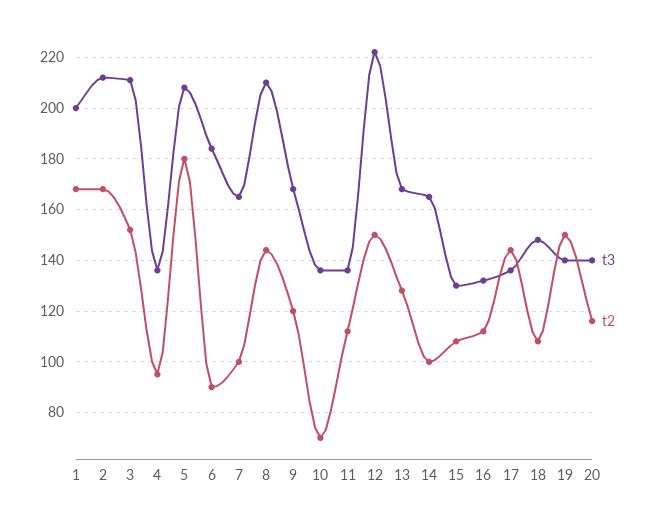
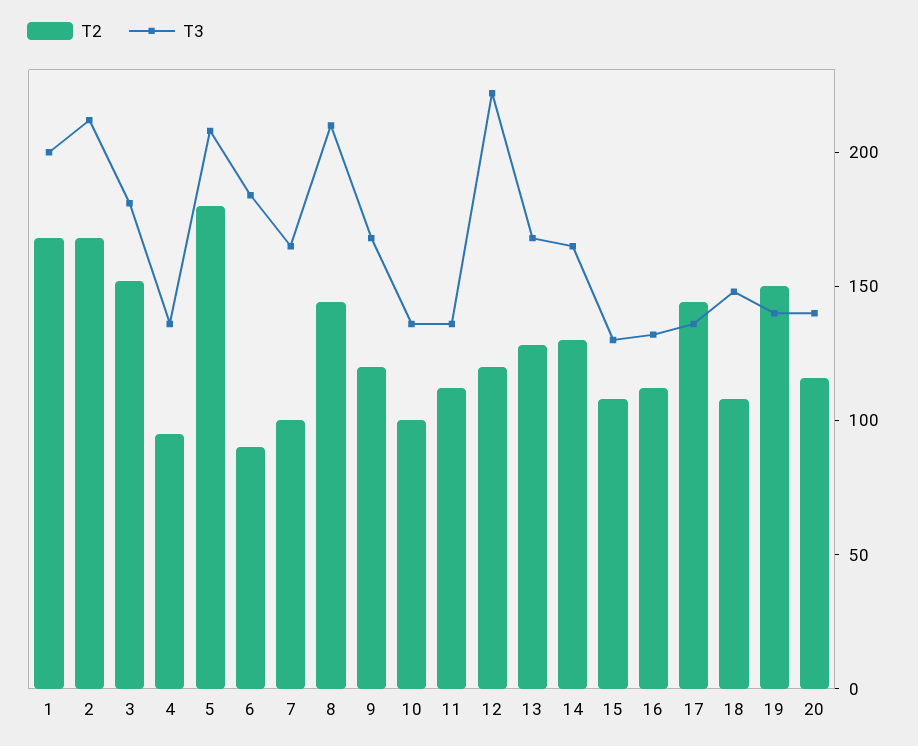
  {
    "t3": {
      "1": 200,
      "2": 210,
-     "3": 210,
+     "3": 180,
      "4": 135,
      "5": 210,
      "6": 185,
      "7": 165,
      "8": 210,
      "9": 170,
      "10": 135,
      "11": 135,
      "12": 220,
      "13": 170,
      "14": 165,
      "15": 130,
      "16": 130,
      "17": 135,
      "18": 150,
      "19": 140,
      "20": 140
    },
    "t2": {
      "1": 170,
      "2": 170,
      "3": 150,
      "4": 95,
      "5": 180,
      "6": 90,
      "7": 100,
      "8": 145,
      "9": 120,
-     "10": 70,
+     "10": 100,
      "11": 110,
-     "12": 150,
+     "12": 120,
      "13": 130,
-     "14": 100,
+     "14": 130,
      "15": 110,
      "16": 110,
      "17": 145,
      "18": 110,
      "19": 150,
      "20": 115
    }
  }

